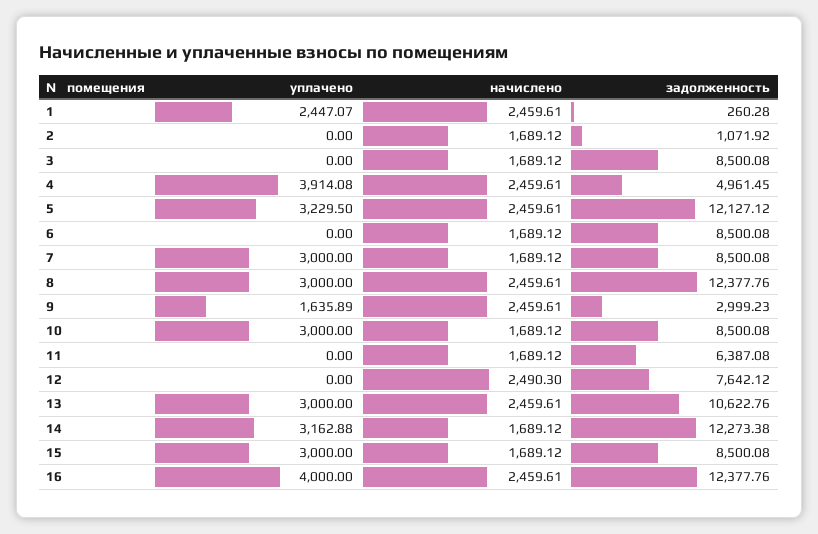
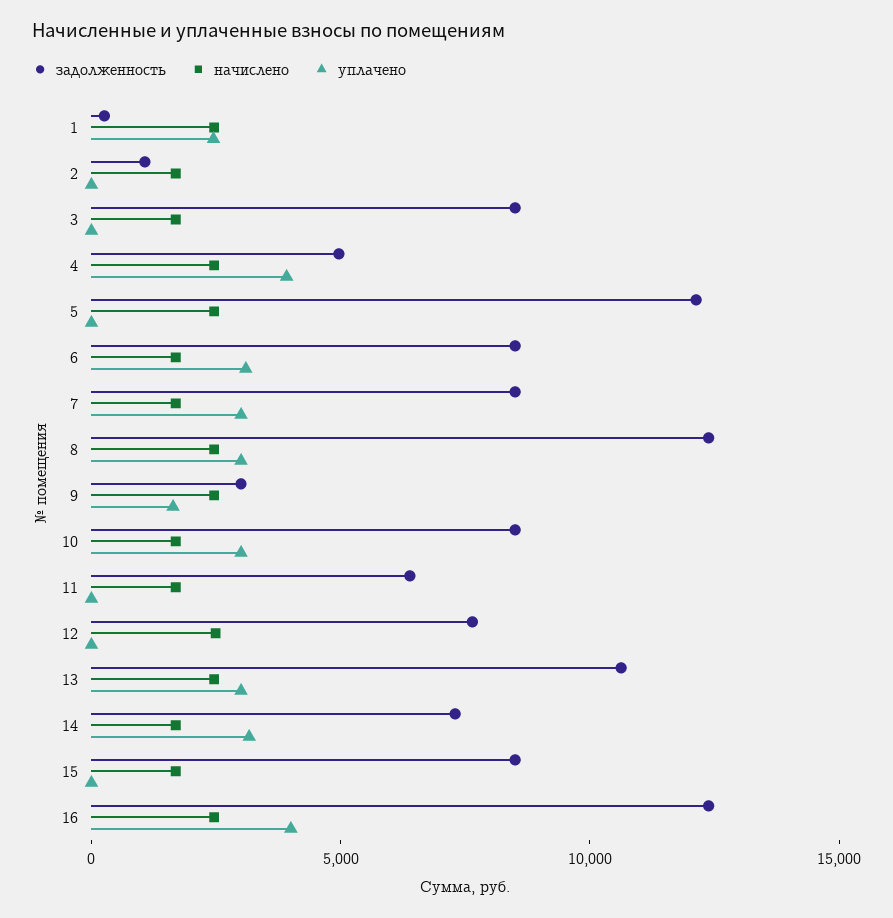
  {
    "уплачено": {
      "1": 2447.07,
      "2": 0,
      "3": 0,
      "4": 3914.08,
-     "5": 3229.5,
+     "5": 0,
-     "6": 0,
+     "6": 3000,
      "7": 3000,
      "8": 3000,
      "9": 1635.89,
      "10": 3000,
      "11": 0,
      "12": 0,
      "13": 3000,
      "14": 3162.88,
-     "15": 3000,
+     "15": 0,
      "16": 4000
    },
    "начислено": {
      "1": 2459.61,
      "2": 1689.12,
      "3": 1689.12,
      "4": 2459.61,
      "5": 2459.61,
      "6": 1689.12,
      "7": 1689.12,
      "8": 2459.61,
      "9": 2459.61,
      "10": 1689.12,
      "11": 1689.12,
      "12": 2490.3,
      "13": 2459.61,
      "14": 1689.12,
      "15": 1689.12,
      "16": 2459.61
    },
    "задолженность": {
      "1": 260.28,
      "2": 1071.92,
      "3": 8500.08,
      "4": 4961.45,
      "5": 12127.12,
      "6": 8500.08,
      "7": 8500.08,
      "8": 12377.76,
      "9": 2999.23,
      "10": 8500.08,
      "11": 6387.08,
      "12": 7642.12,
      "13": 10622.76,
-     "14": 12273.38,
+     "14": 7000,
      "15": 8500.08,
      "16": 12377.76
    }
  }

